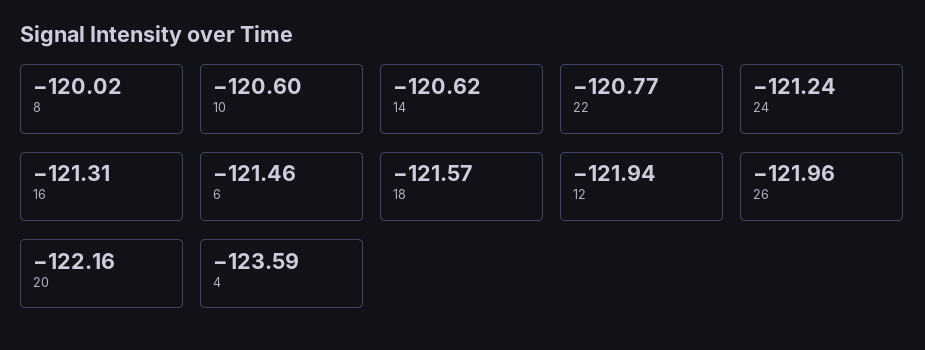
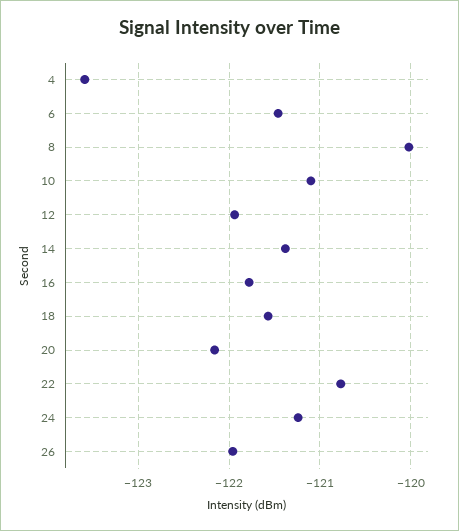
  {
    "8": -120.02,
-   "10": -120.6,
+   "10": -121.1,
-   "14": -120.62,
+   "14": -121.4,
    "22": -120.77,
    "24": -121.24,
-   "16": -121.31,
+   "16": -121.8,
    "6": -121.46,
    "18": -121.57,
    "12": -121.94,
    "26": -121.96,
    "20": -122.16,
    "4": -123.59
  }

